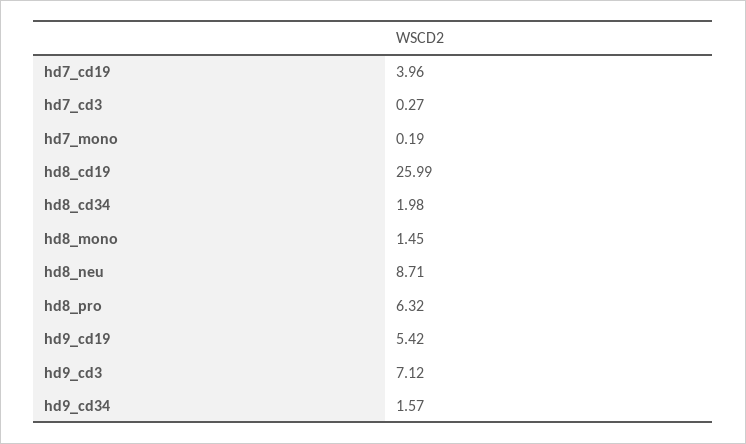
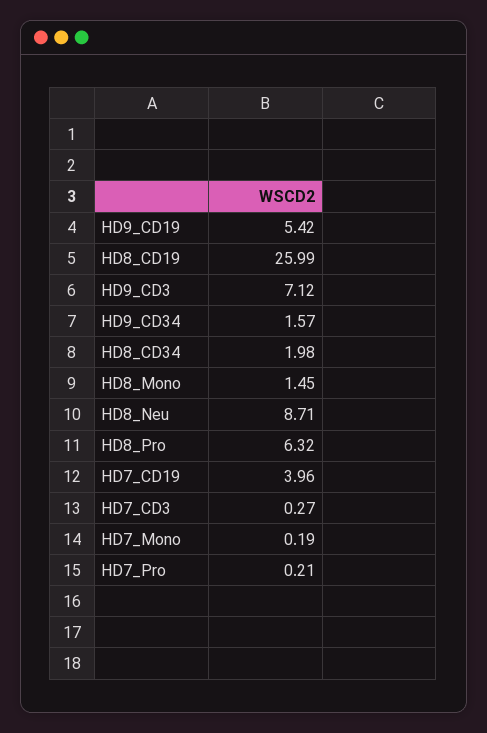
  {
    "hd7_cd19": 3.96,
    "hd7_cd3": 0.27,
    "hd7_mono": 0.19,
    "hd8_cd19": 25.99,
    "hd8_cd34": 1.98,
    "hd8_mono": 1.45,
    "hd8_neu": 8.71,
    "hd8_pro": 6.32,
    "hd9_cd19": 5.42,
    "hd9_cd3": 7.12,
-   "hd9_cd34": 1.57
+   "hd9_cd34": 1.57,
+   "HD7_Pro": 0.21
  }

